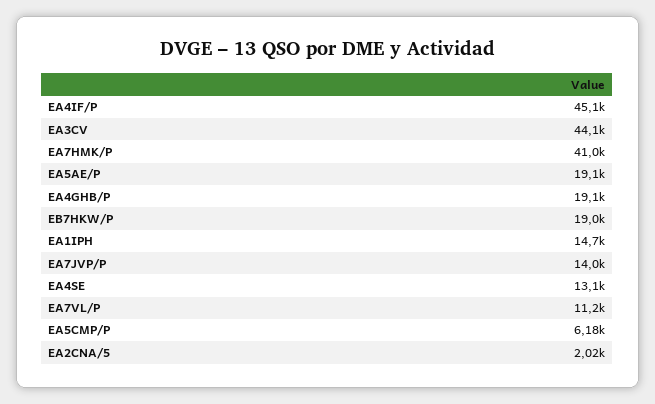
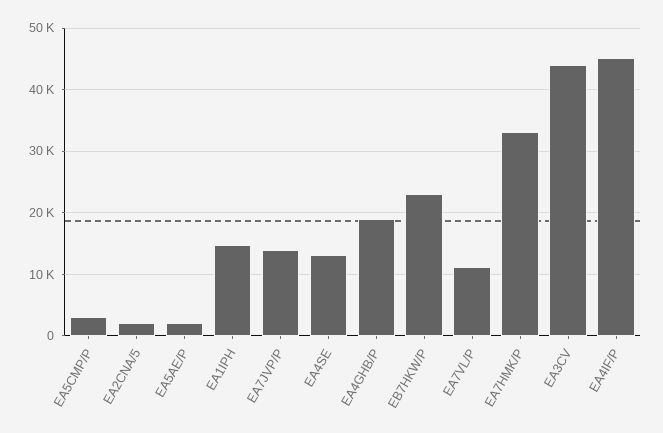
  {
    "EA4IF/P": 45100,
    "EA3CV": 44100,
-   "EA7HMK/P": 41000,
+   "EA7HMK/P": 33000,
-   "EA5AE/P": 19100,
+   "EA5AE/P": 2000,
    "EA4GHB/P": 19100,
-   "EB7HKW/P": 19000,
+   "EB7HKW/P": 23000,
    "EA1IPH": 14700,
    "EA7JVP/P": 14000,
    "EA4SE": 13100,
    "EA7VL/P": 11200,
-   "EA5CMP/P": 6180,
+   "EA5CMP/P": 3000,
    "EA2CNA/5": 2020
  }

